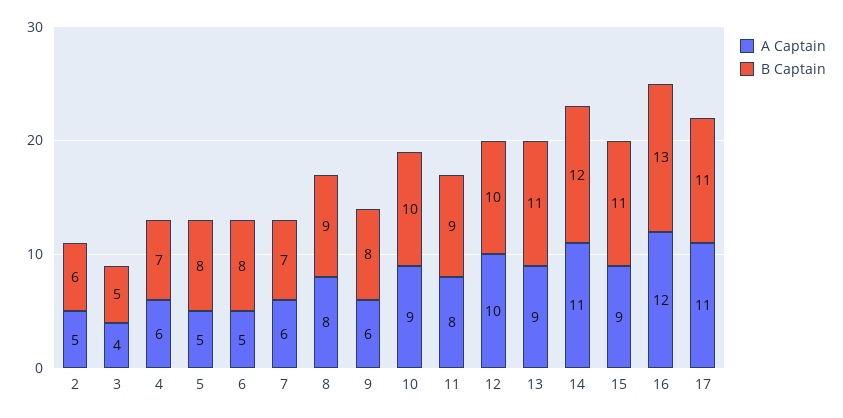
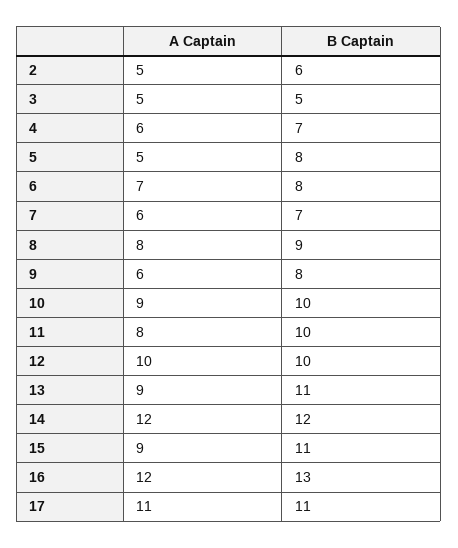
  {
    "A Captain": {
      "2": 5,
-     "3": 4,
+     "3": 5,
      "4": 6,
      "5": 5,
-     "6": 5,
+     "6": 7,
      "7": 6,
      "8": 8,
      "9": 6,
      "10": 9,
      "11": 8,
      "12": 10,
      "13": 9,
-     "14": 11,
+     "14": 12,
      "15": 9,
      "16": 12,
      "17": 11
    },
    "B Captain": {
      "2": 6,
      "3": 5,
      "4": 7,
      "5": 8,
      "6": 8,
      "7": 7,
      "8": 9,
      "9": 8,
      "10": 10,
-     "11": 9,
+     "11": 10,
      "12": 10,
      "13": 11,
      "14": 12,
      "15": 11,
      "16": 13,
      "17": 11
    }
  }

